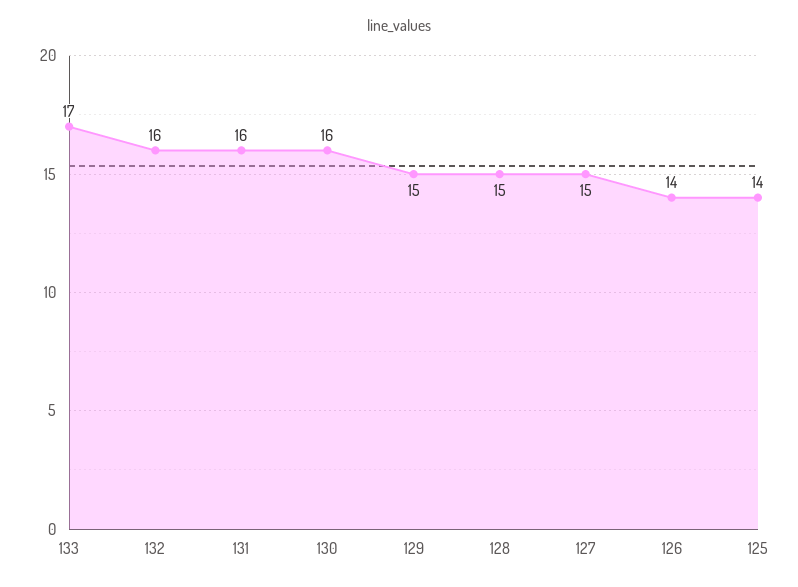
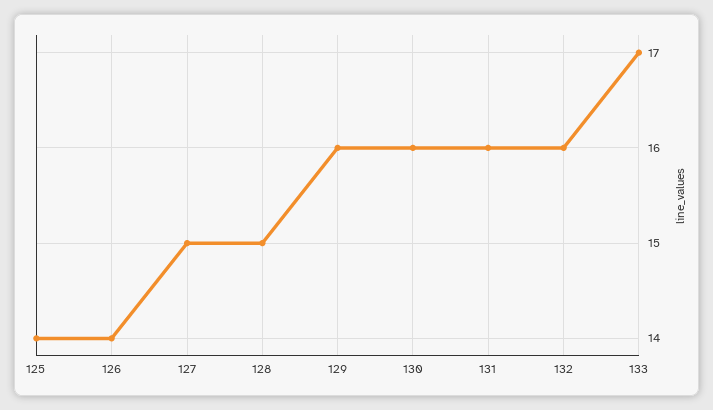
  {
    "133": 17,
    "132": 16,
    "131": 16,
    "130": 16,
-   "129": 15,
+   "129": 16,
    "128": 15,
    "127": 15,
    "126": 14,
    "125": 14
  }

